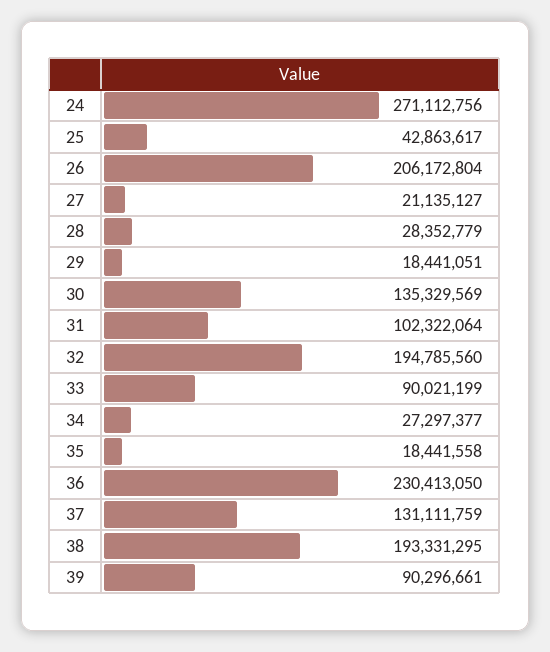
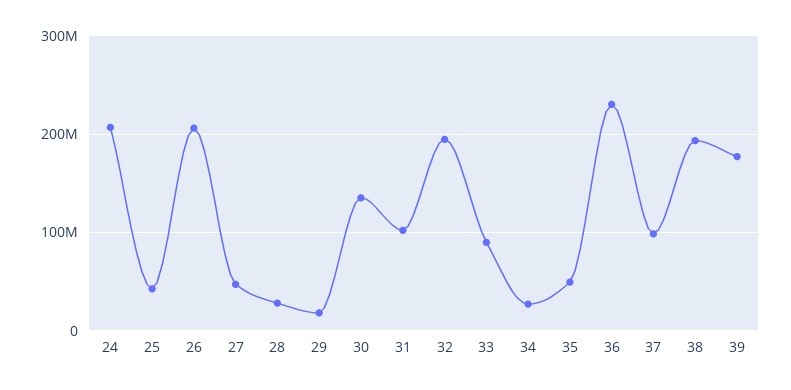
  {
-   "24": 271112756,
+   "24": 210000000,
    "25": 42863617,
    "26": 206172804,
-   "27": 21135127,
+   "27": 50000000,
    "28": 28352779,
    "29": 18441051,
    "30": 135329569,
    "31": 102322064,
    "32": 194785560,
    "33": 90021199,
    "34": 27297377,
-   "35": 18441558,
+   "35": 50000000,
    "36": 230413050,
-   "37": 131111759,
+   "37": 100000000,
    "38": 193331295,
-   "39": 90296661
+   "39": 180000000
  }

